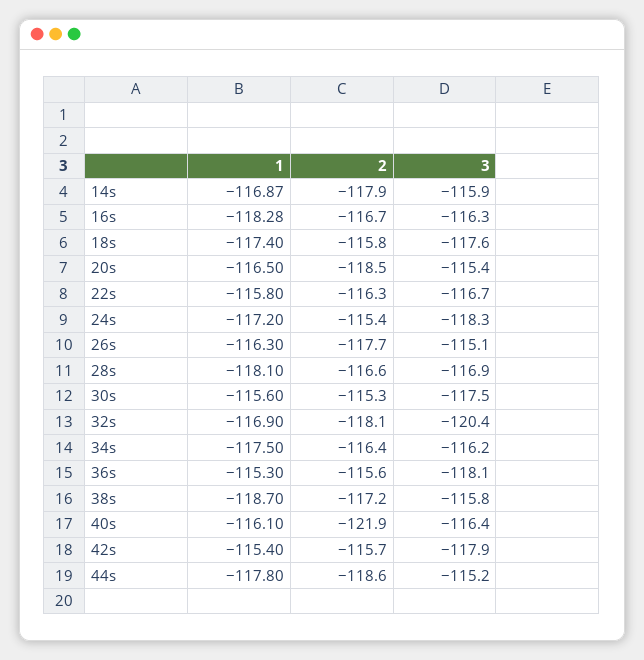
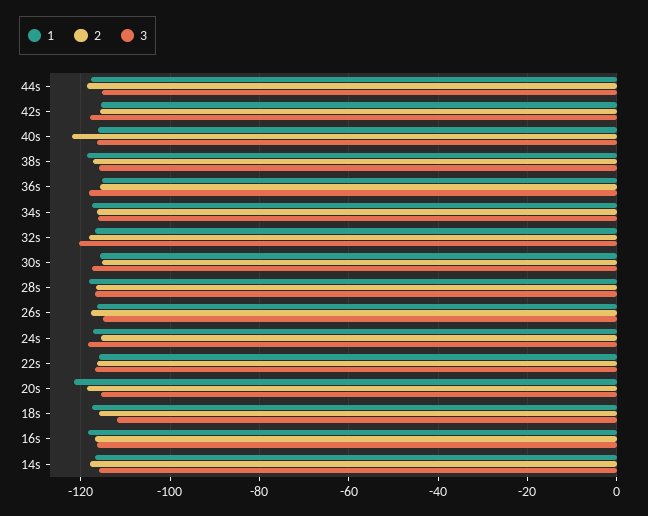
  {
    "1": {
      "14s": -116.87,
      "16s": -118.28,
      "18s": -117.4,
-     "20s": -116.5,
+     "20s": -122,
      "22s": -115.8,
      "24s": -117.2,
      "26s": -116.3,
      "28s": -118.1,
      "30s": -115.6,
      "32s": -116.9,
      "34s": -117.5,
      "36s": -115.3,
      "38s": -118.7,
      "40s": -116.1,
      "42s": -115.4,
      "44s": -117.8
    },
    "2": {
      "14s": -117.9,
      "16s": -116.7,
      "18s": -115.8,
      "20s": -118.5,
      "22s": -116.3,
      "24s": -115.4,
      "26s": -117.7,
      "28s": -116.6,
      "30s": -115.3,
      "32s": -118.1,
      "34s": -116.4,
      "36s": -115.6,
      "38s": -117.2,
      "40s": -121.9,
      "42s": -115.7,
      "44s": -118.6
    },
    "3": {
      "14s": -115.9,
      "16s": -116.3,
-     "18s": -117.6,
+     "18s": -112,
      "20s": -115.4,
      "22s": -116.7,
      "24s": -118.3,
      "26s": -115.1,
      "28s": -116.9,
      "30s": -117.5,
      "32s": -120.4,
      "34s": -116.2,
      "36s": -118.1,
      "38s": -115.8,
      "40s": -116.4,
      "42s": -117.9,
      "44s": -115.2
    }
  }

